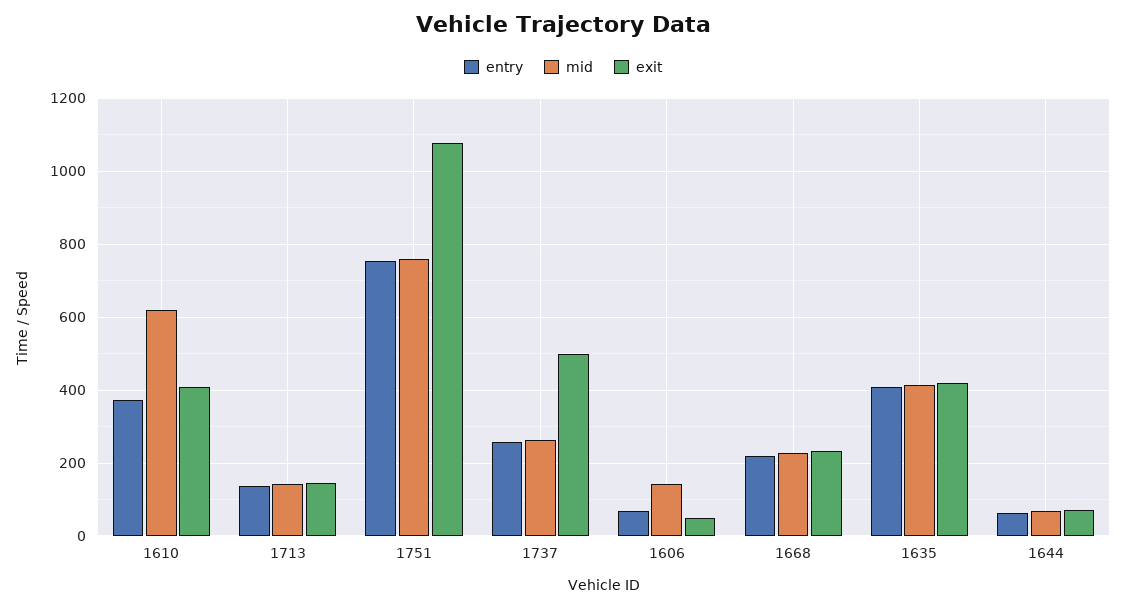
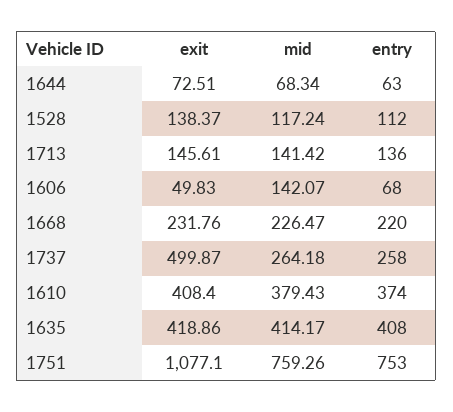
  {
    "entry": {
      "1610": 374,
      "1713": 136,
      "1751": 753,
      "1737": 258,
      "1606": 68,
      "1668": 220,
      "1635": 408,
-     "1644": 63
+     "1644": 63,
+     "1528": 112
    },
    "mid": {
-     "1610": 620,
+     "1610": 379.43,
      "1713": 141.42,
      "1751": 759.26,
      "1737": 264.18,
      "1606": 142.07,
      "1668": 226.47,
      "1635": 414.17,
-     "1644": 68.34
+     "1644": 68.34,
+     "1528": 117.24
    },
    "exit": {
      "1610": 408.4,
      "1713": 145.61,
      "1751": 1077.1,
      "1737": 499.87,
      "1606": 49.83,
      "1668": 231.76,
      "1635": 418.86,
-     "1644": 72.51
+     "1644": 72.51,
+     "1528": 138.37
    }
  }

